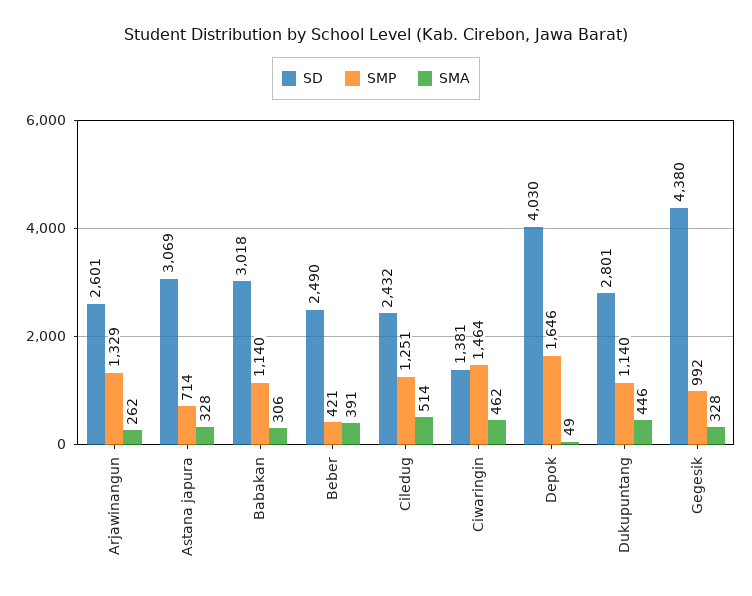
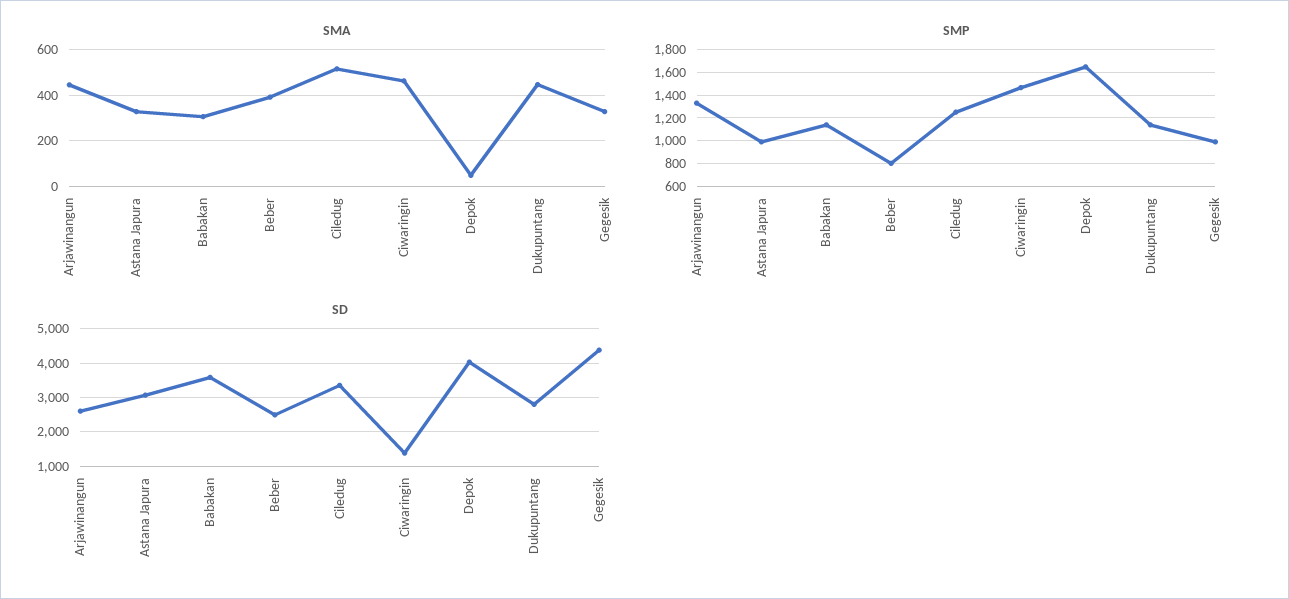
  {
    "SD": {
      "Arjawinangun": 2601,
      "Astana japura": 3069,
-     "Babakan": 3018,
+     "Babakan": 3600,
      "Beber": 2490,
-     "Ciledug": 2432,
+     "Ciledug": 3400,
      "Ciwaringin": 1381,
      "Depok": 4030,
      "Dukupuntang": 2801,
      "Gegesik": 4380
    },
    "SMP": {
      "Arjawinangun": 1329,
-     "Astana japura": 714,
+     "Astana japura": 1000,
      "Babakan": 1140,
-     "Beber": 421,
+     "Beber": 800,
      "Ciledug": 1251,
      "Ciwaringin": 1464,
      "Depok": 1646,
      "Dukupuntang": 1140,
      "Gegesik": 992
    },
    "SMA": {
-     "Arjawinangun": 262,
+     "Arjawinangun": 450,
      "Astana japura": 328,
      "Babakan": 306,
      "Beber": 391,
      "Ciledug": 514,
      "Ciwaringin": 462,
      "Depok": 49,
      "Dukupuntang": 446,
      "Gegesik": 328
    }
  }

